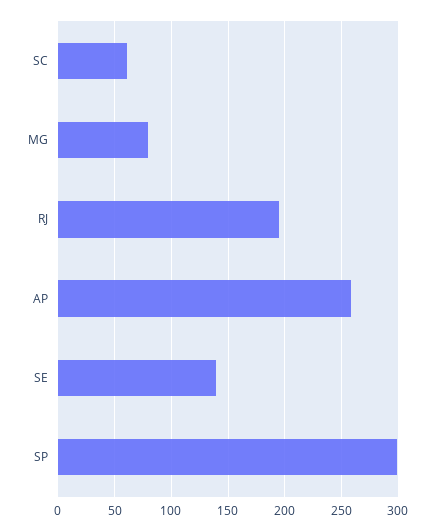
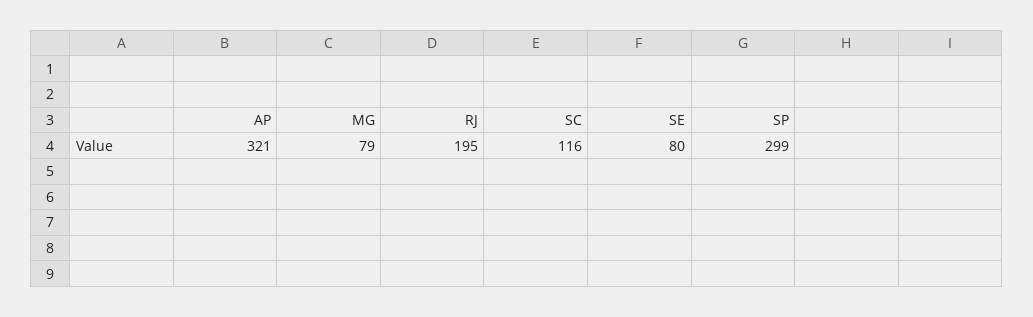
  {
-   "SC": 60,
+   "SC": 116,
    "MG": 79,
    "RJ": 195,
-   "AP": 260,
+   "AP": 321,
-   "SE": 140,
+   "SE": 80,
    "SP": 299
  }

